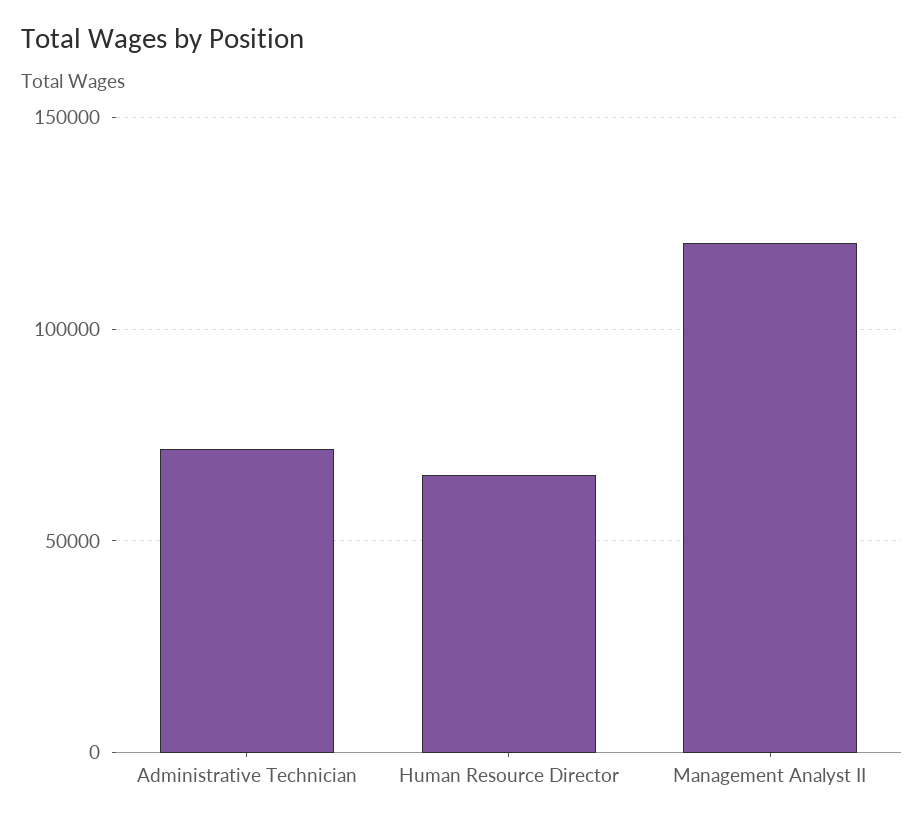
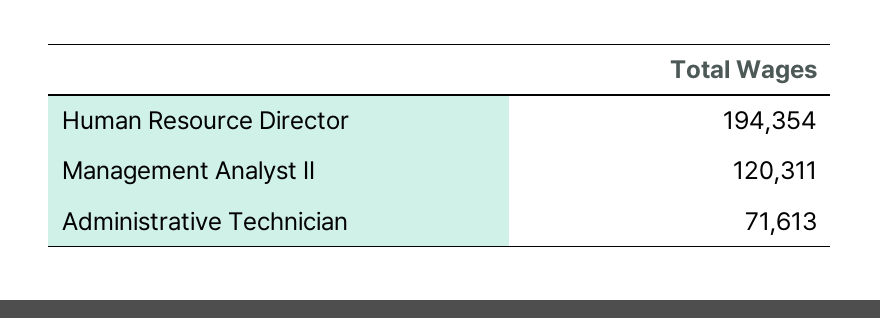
  {
    "Administrative Technician": 71613,
-   "Human Resource Director": 65000,
+   "Human Resource Director": 194354,
    "Management Analyst II": 120311
  }

